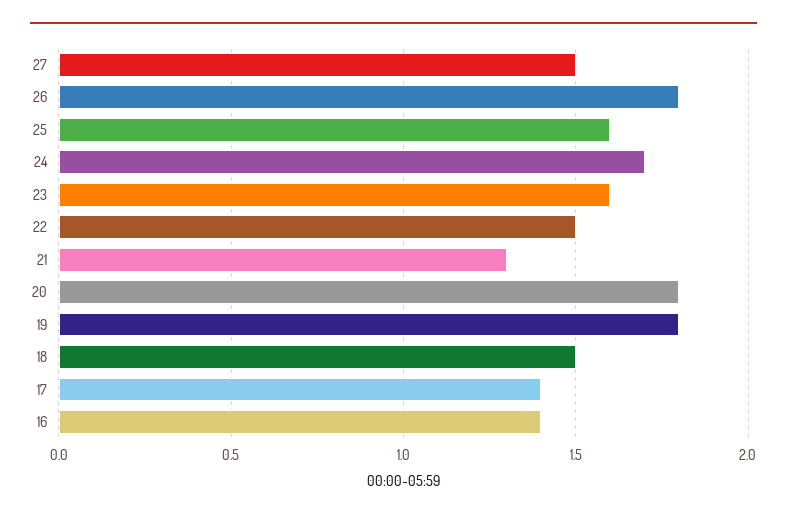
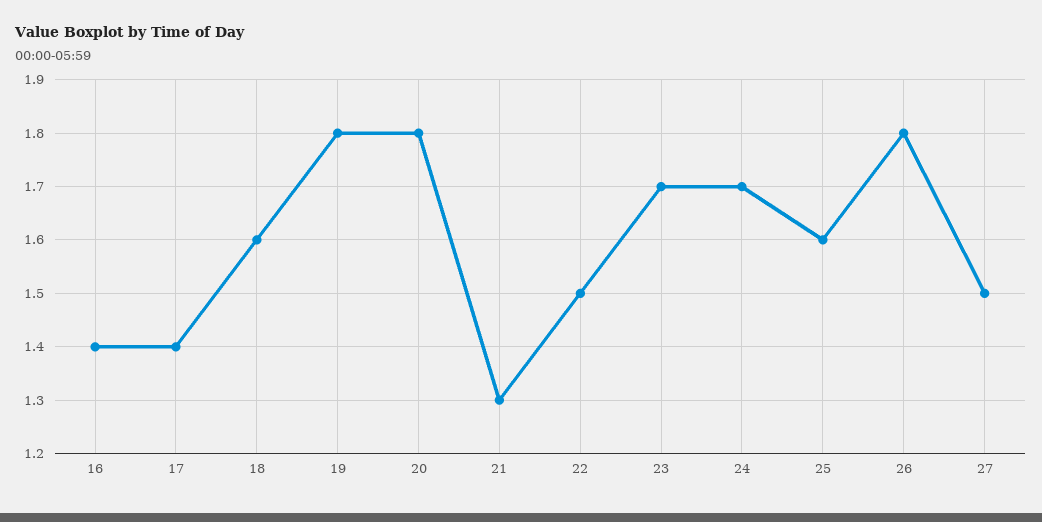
  {
    "27": 1.5,
    "26": 1.8,
    "25": 1.6,
    "24": 1.7,
-   "23": 1.6,
+   "23": 1.7,
    "22": 1.5,
    "21": 1.3,
    "20": 1.8,
    "19": 1.8,
-   "18": 1.5,
+   "18": 1.6,
    "17": 1.4,
    "16": 1.4
  }

